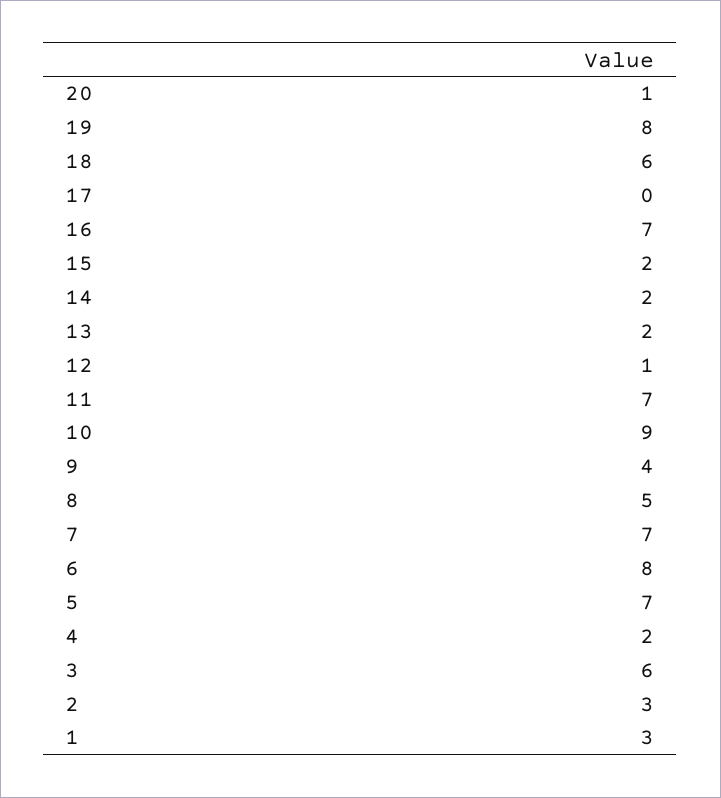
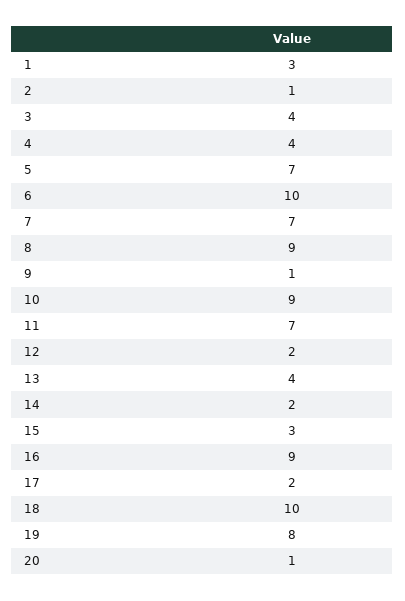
  {
    "20": 1,
    "19": 8,
-   "18": 6,
+   "18": 10,
-   "17": 0,
+   "17": 2,
-   "16": 7,
+   "16": 9,
-   "15": 2,
+   "15": 3,
    "14": 2,
-   "13": 2,
+   "13": 4,
-   "12": 1,
+   "12": 2,
    "11": 7,
    "10": 9,
-   "9": 4,
+   "9": 1,
-   "8": 5,
+   "8": 9,
    "7": 7,
-   "6": 8,
+   "6": 10,
    "5": 7,
-   "4": 2,
+   "4": 4,
-   "3": 6,
+   "3": 4,
-   "2": 3,
+   "2": 1,
    "1": 3
  }

